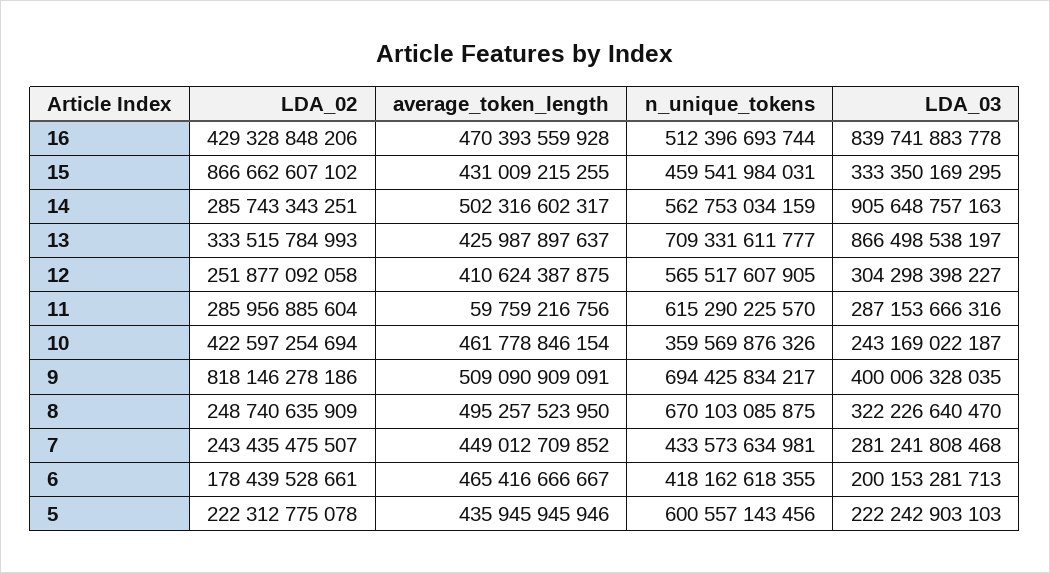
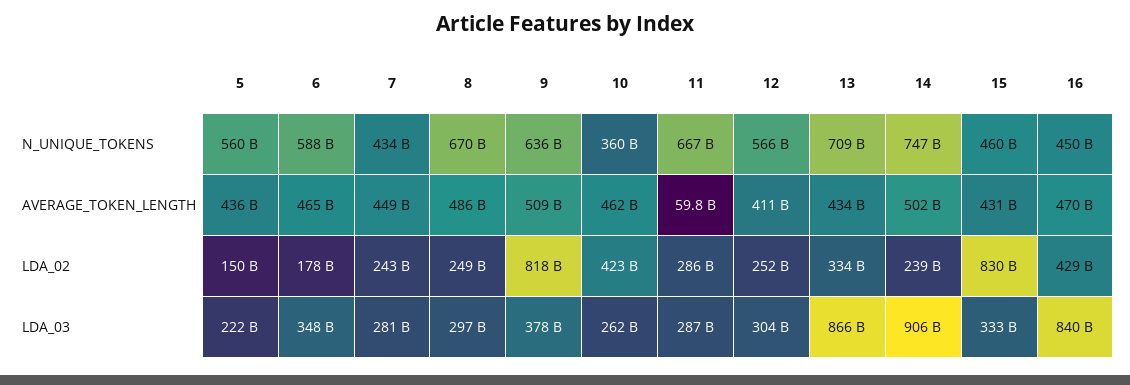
  {
    "LDA_02": {
      "16": 429328848206,
-     "15": 866662607102,
+     "15": 830000000000,
-     "14": 285743343251,
+     "14": 239000000000,
      "13": 333515784993,
      "12": 251877092058,
      "11": 285956885604,
      "10": 422597254694,
      "9": 818146278186,
      "8": 248740635909,
      "7": 243435475507,
      "6": 178439528661,
-     "5": 222312775078
+     "5": 150000000000
    },
    "average_token_length": {
      "16": 470393559928,
      "15": 431009215255,
      "14": 502316602317,
-     "13": 425987897637,
+     "13": 434000000000,
      "12": 410624387875,
      "11": 59759216756,
      "10": 461778846154,
      "9": 509090909091,
-     "8": 495257523950,
+     "8": 486000000000,
      "7": 449012709852,
      "6": 465416666667,
      "5": 435945945946
    },
    "n_unique_tokens": {
-     "16": 512396693744,
+     "16": 450000000000,
      "15": 459541984031,
-     "14": 562753034159,
+     "14": 747000000000,
      "13": 709331611777,
      "12": 565517607905,
-     "11": 615290225570,
+     "11": 667000000000,
      "10": 359569876326,
-     "9": 694425834217,
+     "9": 636000000000,
      "8": 670103085875,
      "7": 433573634981,
-     "6": 418162618355,
+     "6": 588000000000,
-     "5": 600557143456
+     "5": 560000000000
    },
    "LDA_03": {
      "16": 839741883778,
      "15": 333350169295,
      "14": 905648757163,
      "13": 866498538197,
      "12": 304298398227,
      "11": 287153666316,
-     "10": 243169022187,
+     "10": 262000000000,
-     "9": 400006328035,
+     "9": 378000000000,
-     "8": 322226640470,
+     "8": 297000000000,
      "7": 281241808468,
-     "6": 200153281713,
+     "6": 348000000000,
      "5": 222242903103
    }
  }

